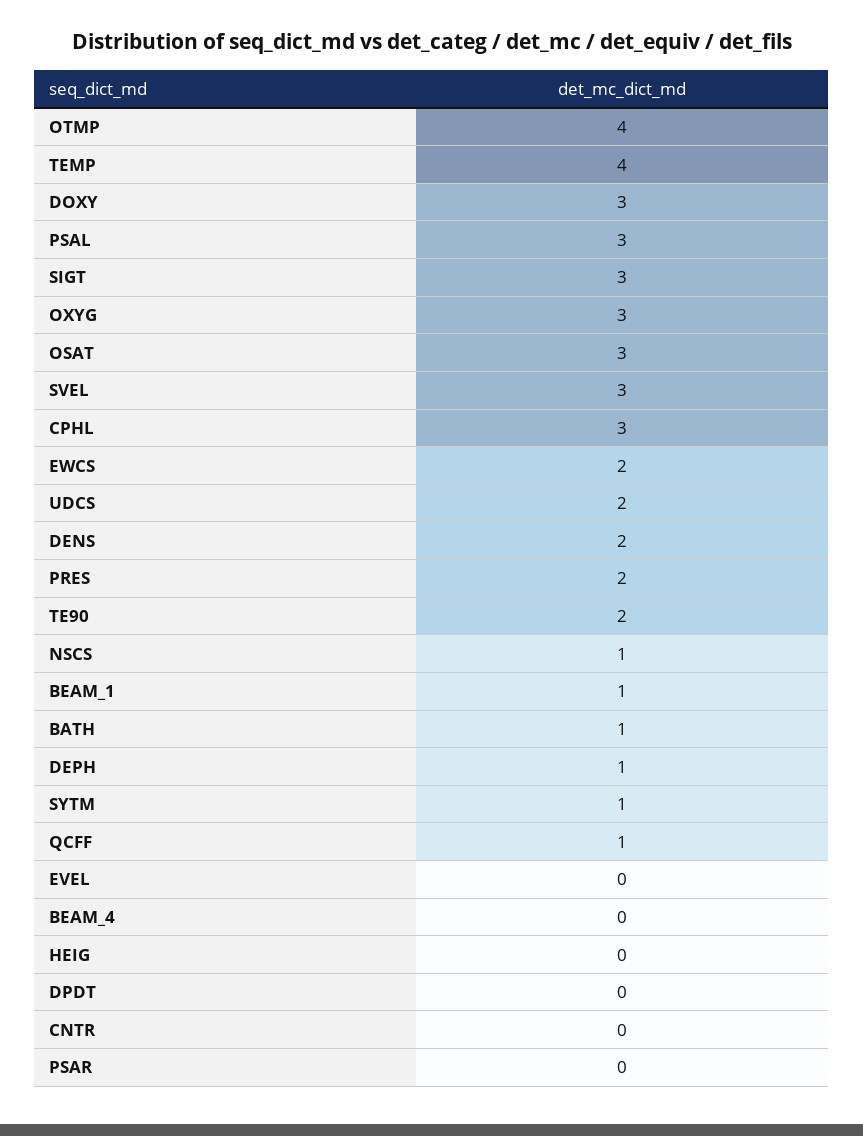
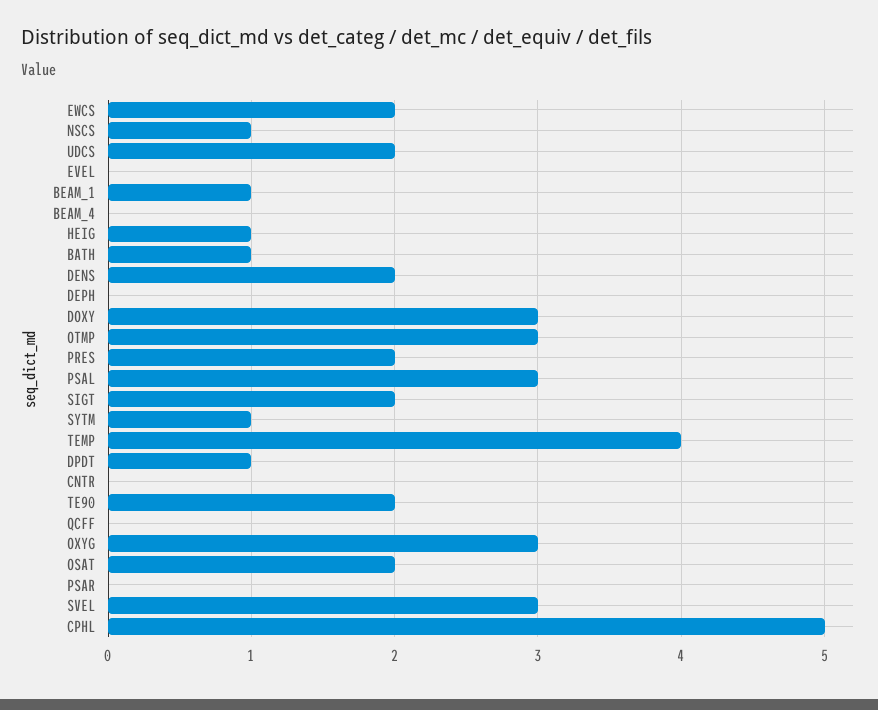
  {
-   "OTMP": 4,
+   "OTMP": 3,
    "TEMP": 4,
    "DOXY": 3,
    "PSAL": 3,
-   "SIGT": 3,
+   "SIGT": 2,
    "OXYG": 3,
-   "OSAT": 3,
+   "OSAT": 2,
    "SVEL": 3,
-   "CPHL": 3,
+   "CPHL": 5,
    "EWCS": 2,
    "UDCS": 2,
    "DENS": 2,
    "PRES": 2,
    "TE90": 2,
    "NSCS": 1,
    "BEAM_1": 1,
    "BATH": 1,
-   "DEPH": 1,
+   "DEPH": 0,
    "SYTM": 1,
-   "QCFF": 1,
+   "QCFF": 0,
    "EVEL": 0,
    "BEAM_4": 0,
-   "HEIG": 0,
+   "HEIG": 1,
-   "DPDT": 0,
+   "DPDT": 1,
    "CNTR": 0,
    "PSAR": 0
  }

